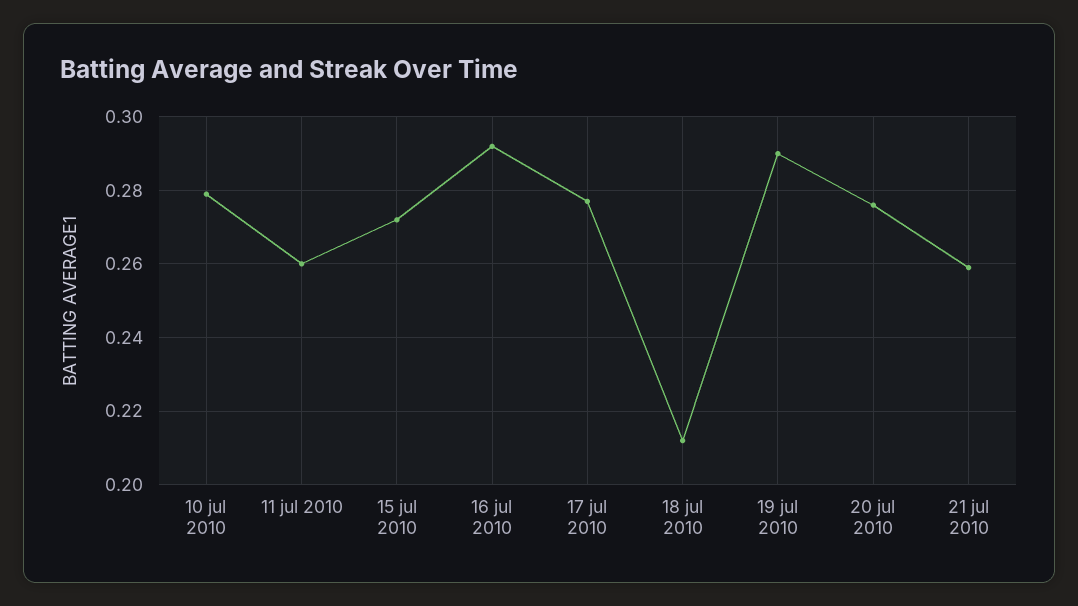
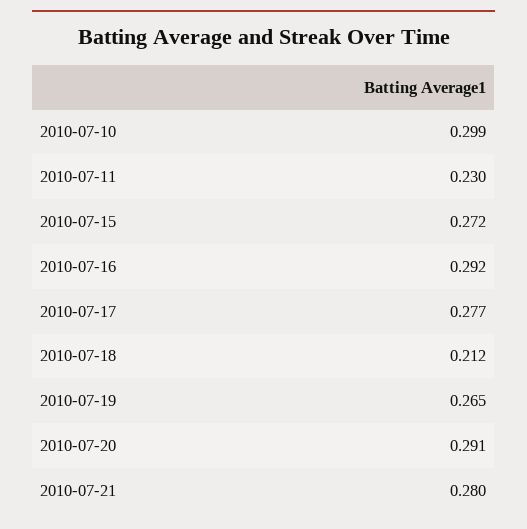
  {
-   "10 jul 2010": 0.28,
+   "10 jul 2010": 0.299,
-   "11 jul 2010": 0.26,
+   "11 jul 2010": 0.23,
    "15 jul 2010": 0.272,
    "16 jul 2010": 0.292,
    "17 jul 2010": 0.277,
    "18 jul 2010": 0.212,
-   "19 jul 2010": 0.29,
+   "19 jul 2010": 0.265,
-   "20 jul 2010": 0.275,
+   "20 jul 2010": 0.291,
-   "21 jul 2010": 0.26
+   "21 jul 2010": 0.28
  }

